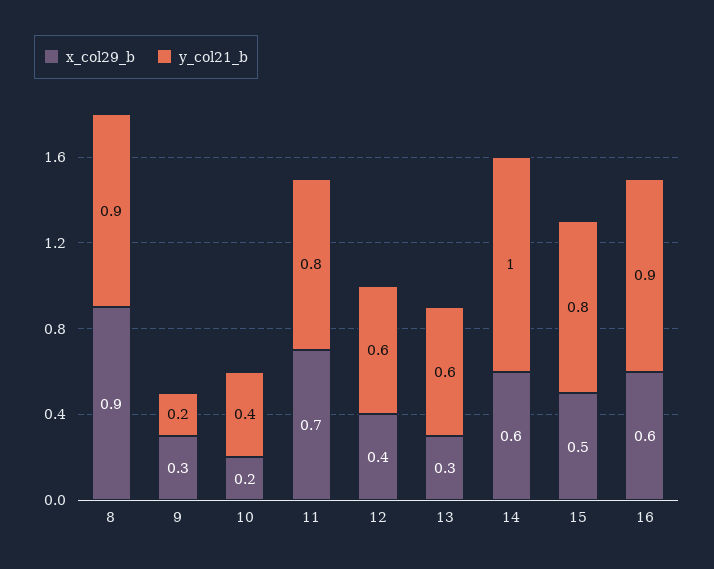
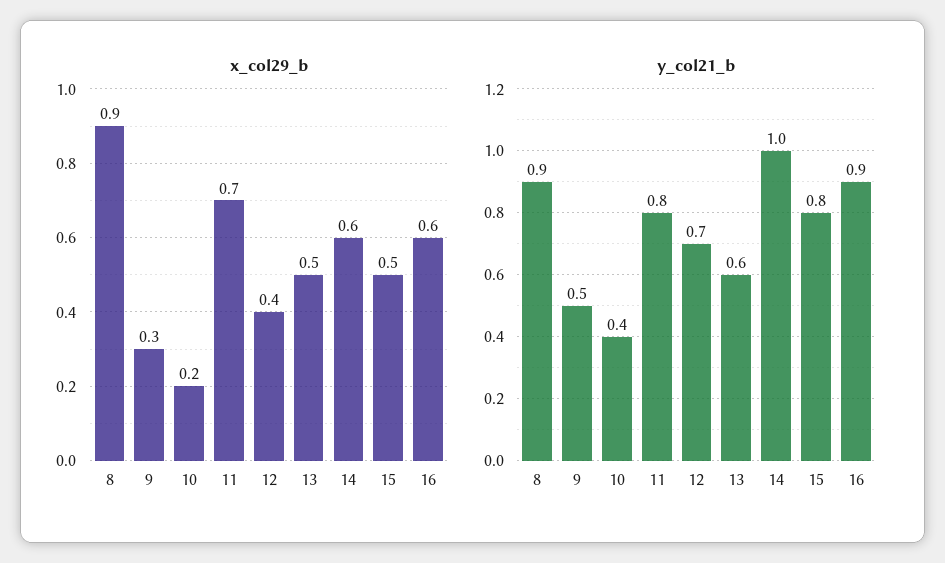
  {
    "x_col29_b": {
      "8": 0.9,
      "9": 0.3,
      "10": 0.2,
      "11": 0.7,
      "12": 0.4,
-     "13": 0.3,
+     "13": 0.5,
      "14": 0.6,
      "15": 0.5,
      "16": 0.6
    },
    "y_col21_b": {
      "8": 0.9,
-     "9": 0.2,
+     "9": 0.5,
      "10": 0.4,
      "11": 0.8,
-     "12": 0.6,
+     "12": 0.7,
      "13": 0.6,
      "14": 1,
      "15": 0.8,
      "16": 0.9
    }
  }

